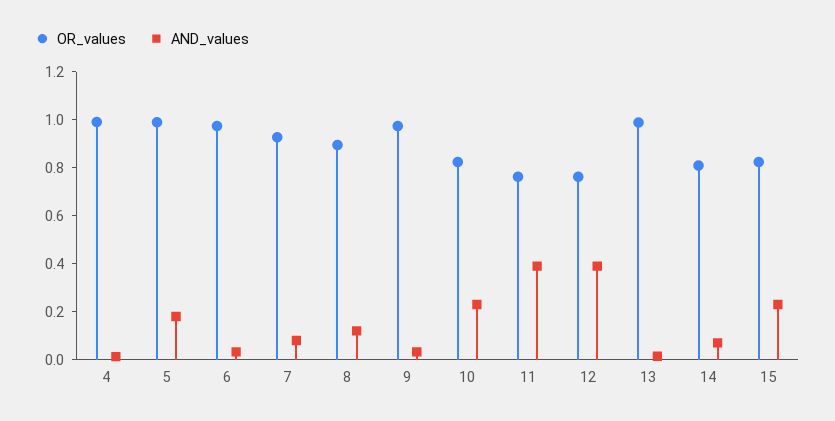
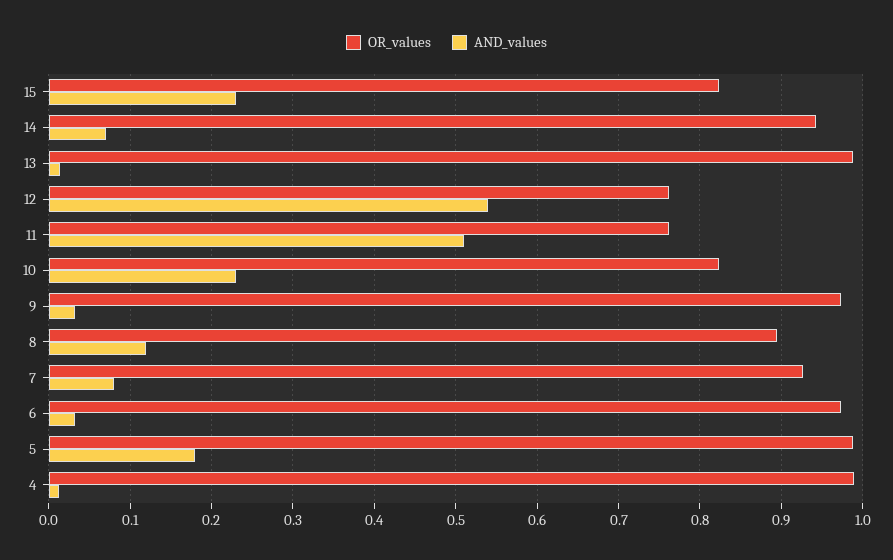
  {
    "OR_values": {
      "4": 0.99,
      "5": 0.99,
      "6": 0.97,
      "7": 0.93,
      "8": 0.89,
      "9": 0.97,
      "10": 0.82,
      "11": 0.76,
      "12": 0.76,
      "13": 0.99,
-     "14": 0.8,
+     "14": 0.94,
      "15": 0.82
    },
    "AND_values": {
      "4": 0.01,
      "5": 0.18,
      "6": 0.03,
      "7": 0.08,
      "8": 0.12,
      "9": 0.03,
      "10": 0.23,
-     "11": 0.4,
+     "11": 0.51,
-     "12": 0.4,
+     "12": 0.54,
      "13": 0.01,
      "14": 0.07,
      "15": 0.23
    }
  }

